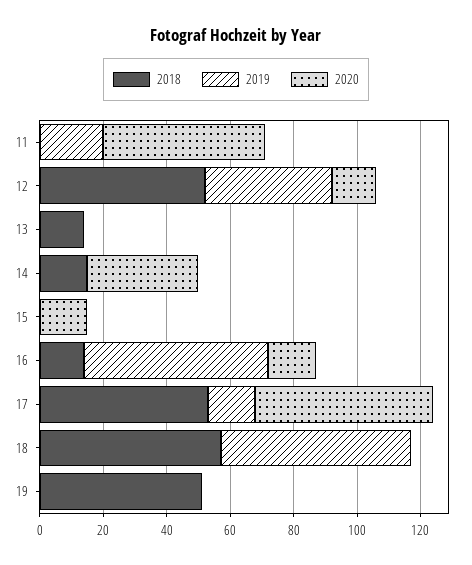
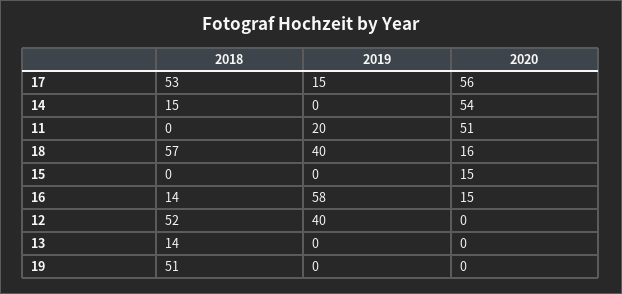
  {
    "2018": {
      "11": 0,
      "12": 52,
      "13": 14,
      "14": 15,
      "15": 0,
      "16": 14,
      "17": 53,
      "18": 57,
      "19": 51
    },
    "2019": {
      "11": 20,
      "12": 40,
      "13": 0,
      "14": 0,
      "15": 0,
      "16": 58,
      "17": 15,
-     "18": 60,
+     "18": 40,
      "19": 0
    },
    "2020": {
      "11": 51,
-     "12": 15,
+     "12": 0,
      "13": 0,
-     "14": 35,
+     "14": 54,
      "15": 15,
      "16": 15,
      "17": 56,
-     "18": 0,
+     "18": 16,
      "19": 0
    }
  }

